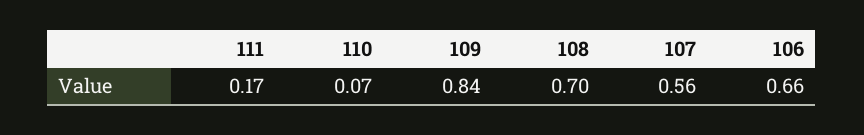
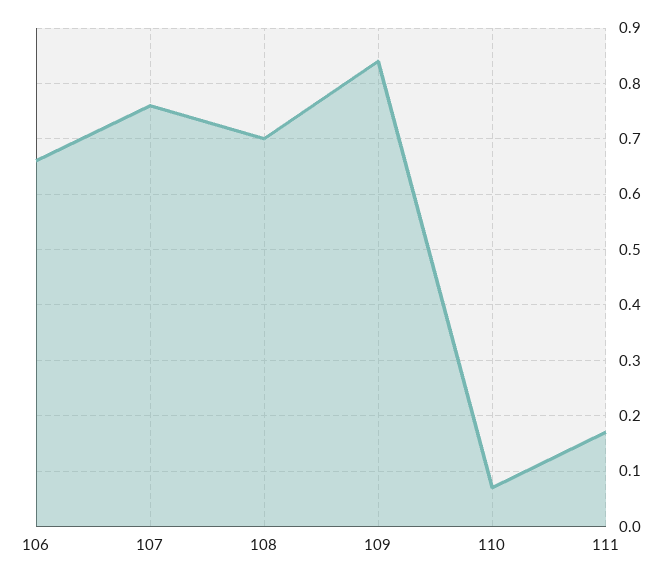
  {
    "111": 0.17,
    "110": 0.07,
    "109": 0.84,
    "108": 0.7,
-   "107": 0.56,
+   "107": 0.75,
    "106": 0.66
  }

